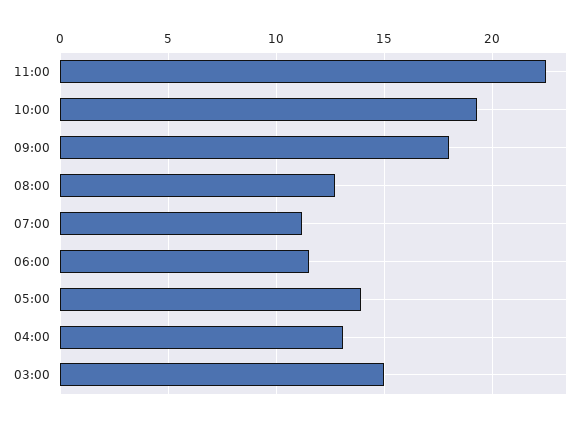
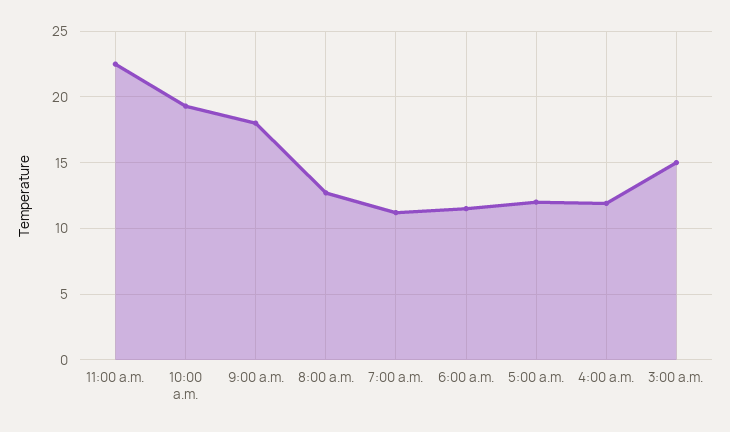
  {
    "11:00": 22.5,
    "10:00": 19.5,
    "09:00": 18,
    "08:00": 12.5,
    "07:00": 11,
    "06:00": 11.5,
-   "05:00": 14,
+   "05:00": 12,
-   "04:00": 13,
+   "04:00": 12,
    "03:00": 15
  }

